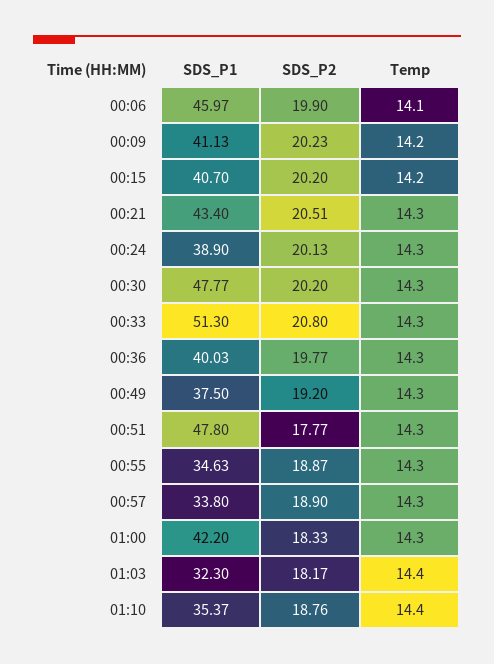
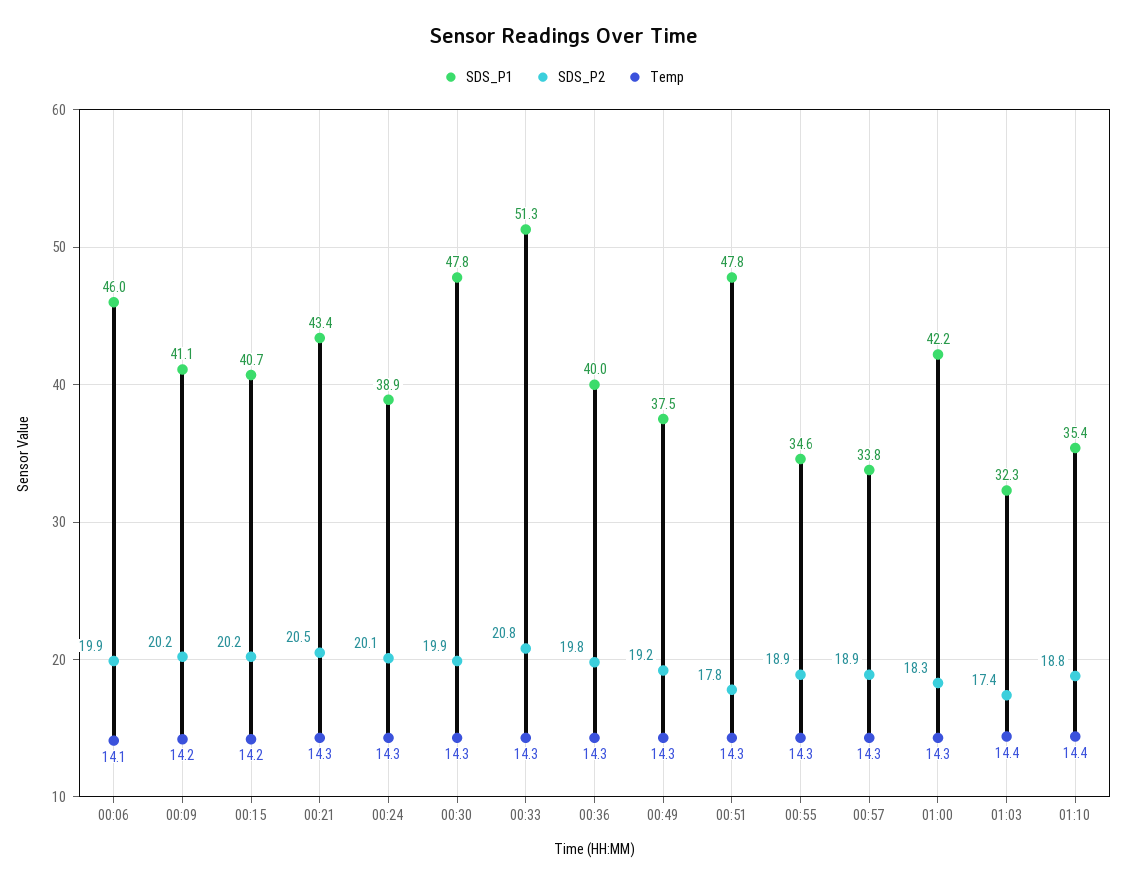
  {
    "SDS_P1": {
      "00:06": 45.97,
      "00:09": 41.13,
      "00:15": 40.7,
      "00:21": 43.4,
      "00:24": 38.9,
      "00:30": 47.77,
      "00:33": 51.3,
      "00:36": 40.03,
      "00:49": 37.5,
      "00:51": 47.8,
      "00:55": 34.63,
      "00:57": 33.8,
      "01:00": 42.2,
      "01:03": 32.3,
      "01:10": 35.37
    },
    "SDS_P2": {
      "00:06": 19.9,
      "00:09": 20.23,
      "00:15": 20.2,
      "00:21": 20.51,
      "00:24": 20.13,
-     "00:30": 20.2,
+     "00:30": 19.9,
      "00:33": 20.8,
      "00:36": 19.77,
      "00:49": 19.2,
      "00:51": 17.77,
      "00:55": 18.87,
      "00:57": 18.9,
      "01:00": 18.33,
-     "01:03": 18.17,
+     "01:03": 17.4,
      "01:10": 18.76
    },
    "Temp": {
      "00:06": 14.1,
      "00:09": 14.2,
      "00:15": 14.2,
      "00:21": 14.3,
      "00:24": 14.3,
      "00:30": 14.3,
      "00:33": 14.3,
      "00:36": 14.3,
      "00:49": 14.3,
      "00:51": 14.3,
      "00:55": 14.3,
      "00:57": 14.3,
      "01:00": 14.3,
      "01:03": 14.4,
      "01:10": 14.4
    }
  }

